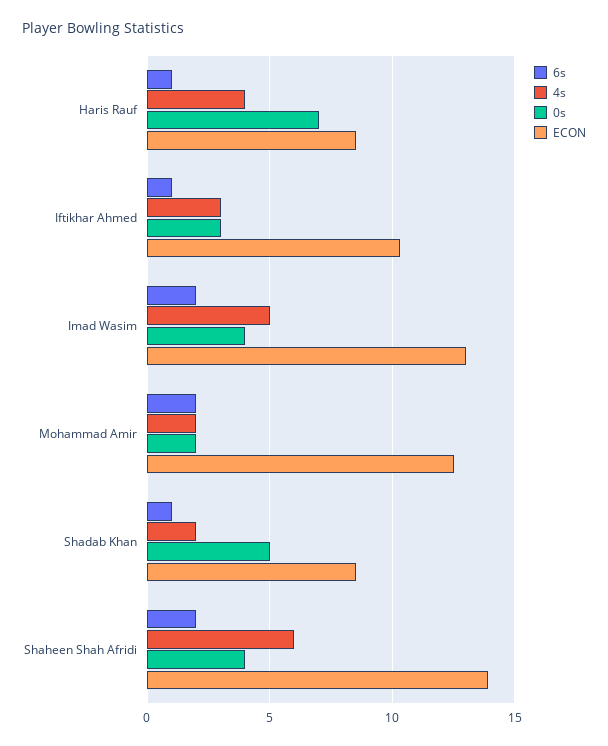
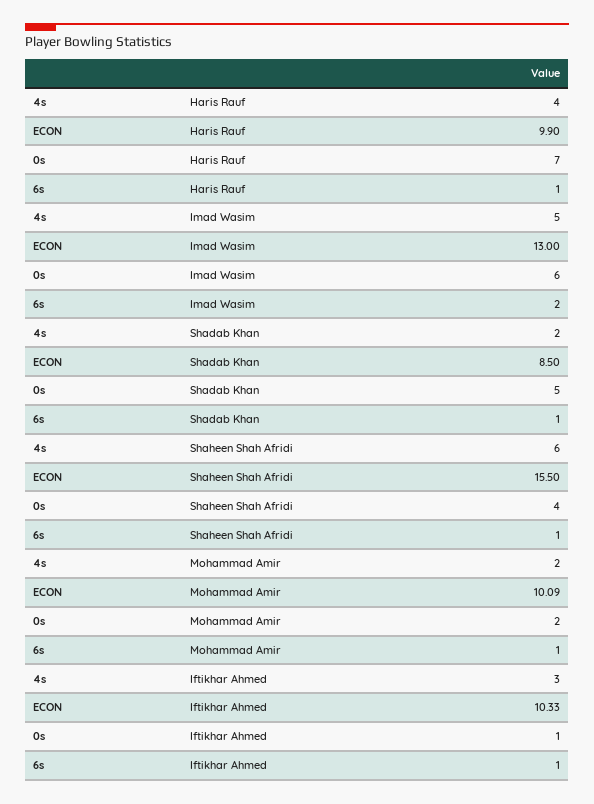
  {
    "6s": {
      "Haris Rauf": 1,
      "Iftikhar Ahmed": 1,
      "Imad Wasim": 2,
-     "Mohammad Amir": 2,
+     "Mohammad Amir": 1,
      "Shadab Khan": 1,
-     "Shaheen Shah Afridi": 2
+     "Shaheen Shah Afridi": 1
    },
    "4s": {
      "Haris Rauf": 4,
      "Iftikhar Ahmed": 3,
      "Imad Wasim": 5,
      "Mohammad Amir": 2,
      "Shadab Khan": 2,
      "Shaheen Shah Afridi": 6
    },
    "0s": {
      "Haris Rauf": 7,
-     "Iftikhar Ahmed": 3,
+     "Iftikhar Ahmed": 1,
-     "Imad Wasim": 4,
+     "Imad Wasim": 6,
      "Mohammad Amir": 2,
      "Shadab Khan": 5,
      "Shaheen Shah Afridi": 4
    },
    "ECON": {
-     "Haris Rauf": 8.5,
+     "Haris Rauf": 9.9,
      "Iftikhar Ahmed": 10.33,
      "Imad Wasim": 13,
-     "Mohammad Amir": 12.5,
+     "Mohammad Amir": 10.09,
      "Shadab Khan": 8.5,
-     "Shaheen Shah Afridi": 14
+     "Shaheen Shah Afridi": 15.5
    }
  }

